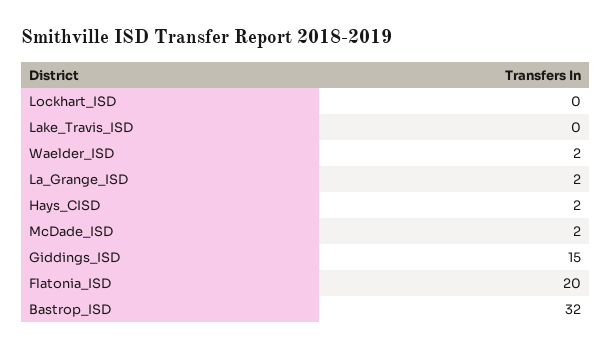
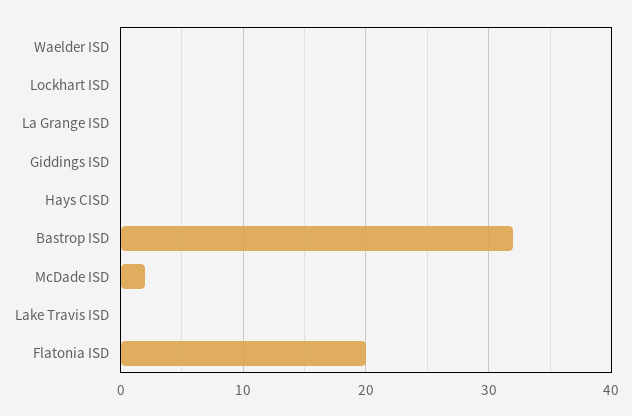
  {
    "Lockhart_ISD": 0,
    "Lake_Travis_ISD": 0,
-   "Waelder_ISD": 2,
+   "Waelder_ISD": 0,
-   "La_Grange_ISD": 2,
+   "La_Grange_ISD": 0,
-   "Hays_CISD": 2,
+   "Hays_CISD": 0,
    "McDade_ISD": 2,
-   "Giddings_ISD": 15,
+   "Giddings_ISD": 0,
    "Flatonia_ISD": 20,
    "Bastrop_ISD": 32
  }

